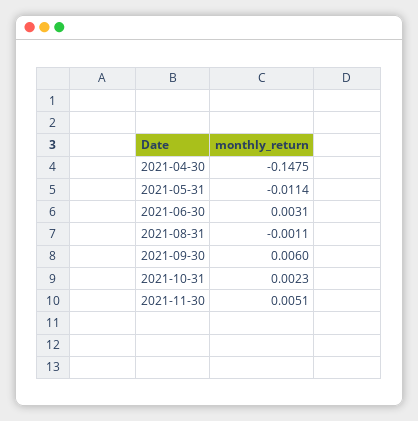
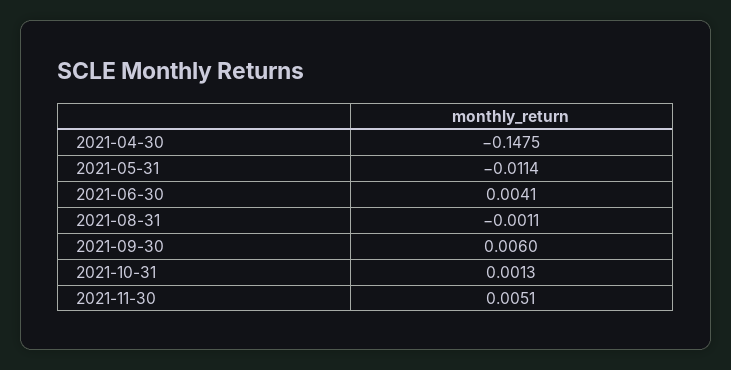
  {
    "2021-04-30": -0.1475,
    "2021-05-31": -0.0114,
-   "2021-06-30": 0.0031,
+   "2021-06-30": 0.0041,
    "2021-08-31": -0.0011,
    "2021-09-30": 0.006,
-   "2021-10-31": 0.0023,
+   "2021-10-31": 0.0013,
    "2021-11-30": 0.0051
  }

